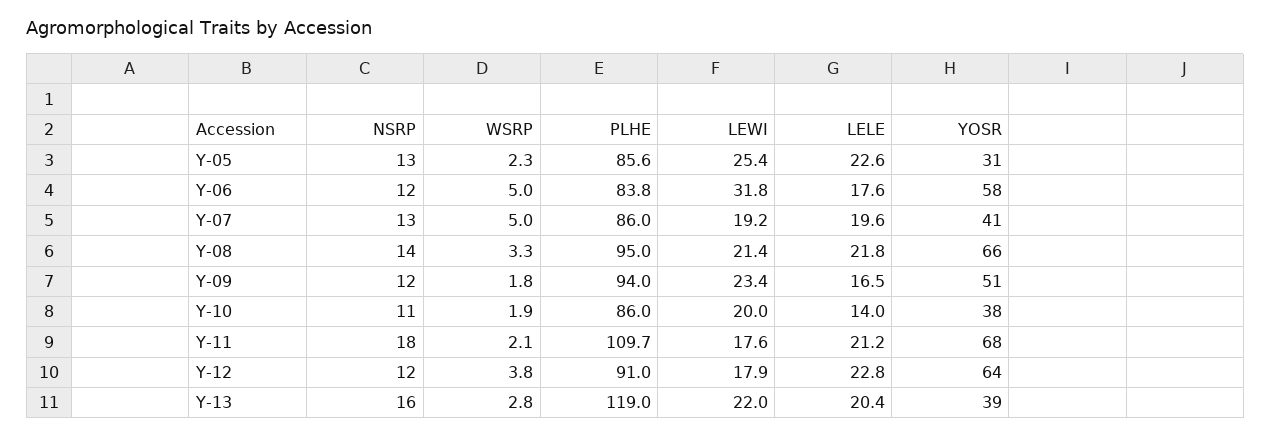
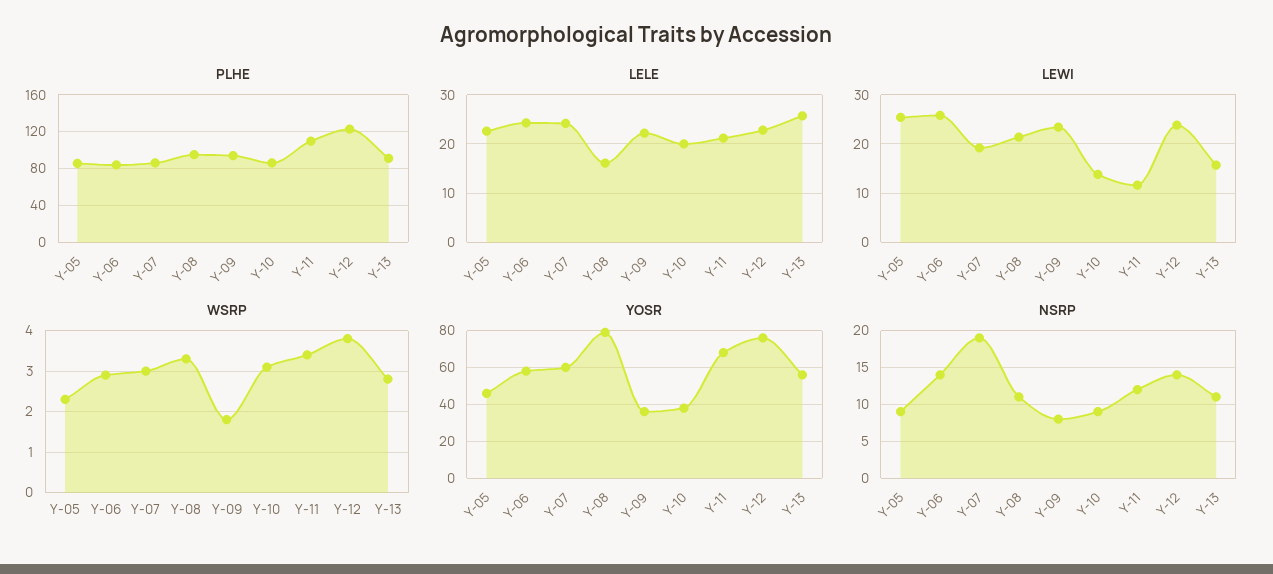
  {
    "NSRP": {
-     "Y-05": 13,
+     "Y-05": 9,
-     "Y-06": 12,
+     "Y-06": 14,
-     "Y-07": 13,
+     "Y-07": 19,
-     "Y-08": 14,
+     "Y-08": 11,
-     "Y-09": 12,
+     "Y-09": 8,
-     "Y-10": 11,
+     "Y-10": 9,
-     "Y-11": 18,
+     "Y-11": 12,
-     "Y-12": 12,
+     "Y-12": 14,
-     "Y-13": 16
+     "Y-13": 11
    },
    "WSRP": {
      "Y-05": 2.3,
-     "Y-06": 5,
+     "Y-06": 3,
-     "Y-07": 5,
+     "Y-07": 3,
      "Y-08": 3.3,
      "Y-09": 1.8,
-     "Y-10": 1.9,
+     "Y-10": 3,
-     "Y-11": 2.1,
+     "Y-11": 3.5,
      "Y-12": 3.8,
      "Y-13": 2.8
    },
    "PLHE": {
      "Y-05": 85.6,
      "Y-06": 83.8,
      "Y-07": 86,
      "Y-08": 95,
      "Y-09": 94,
      "Y-10": 86,
      "Y-11": 109.7,
-     "Y-12": 91,
+     "Y-12": 120,
-     "Y-13": 119
+     "Y-13": 90
    },
    "LEWI": {
      "Y-05": 25.4,
-     "Y-06": 31.8,
+     "Y-06": 26,
      "Y-07": 19.2,
      "Y-08": 21.4,
      "Y-09": 23.4,
-     "Y-10": 20,
+     "Y-10": 14,
-     "Y-11": 17.6,
+     "Y-11": 12,
-     "Y-12": 17.9,
+     "Y-12": 24,
-     "Y-13": 22
+     "Y-13": 16
    },
    "LELE": {
      "Y-05": 22.6,
-     "Y-06": 17.6,
+     "Y-06": 24,
-     "Y-07": 19.6,
+     "Y-07": 24,
-     "Y-08": 21.8,
+     "Y-08": 16,
-     "Y-09": 16.5,
+     "Y-09": 22,
-     "Y-10": 14,
+     "Y-10": 20,
      "Y-11": 21.2,
      "Y-12": 22.8,
-     "Y-13": 20.4
+     "Y-13": 26
    },
    "YOSR": {
-     "Y-05": 31,
+     "Y-05": 45,
      "Y-06": 58,
-     "Y-07": 41,
+     "Y-07": 60,
-     "Y-08": 66,
+     "Y-08": 80,
-     "Y-09": 51,
+     "Y-09": 35,
      "Y-10": 38,
      "Y-11": 68,
-     "Y-12": 64,
+     "Y-12": 75,
-     "Y-13": 39
+     "Y-13": 55
    }
  }

